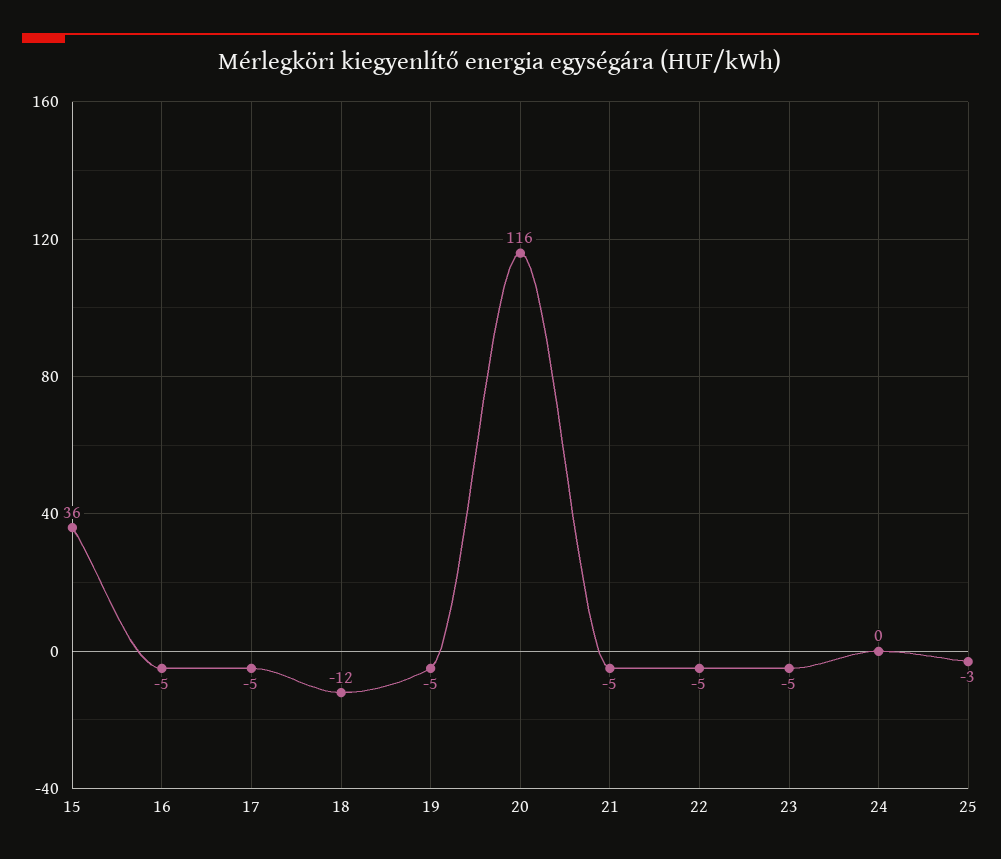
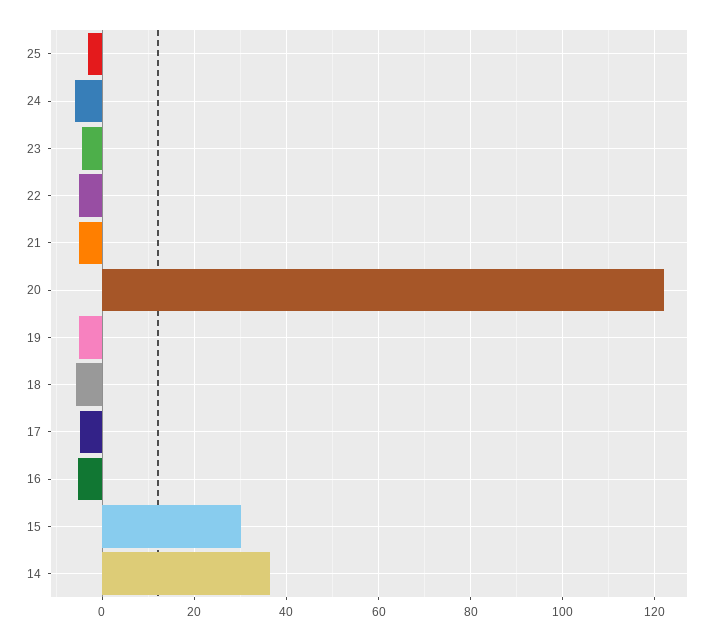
  {
-   "15": 36,
+   "15": 30,
    "16": -5,
    "17": -5,
-   "18": -12,
+   "18": -6,
    "19": -5,
-   "20": 116,
+   "20": 122,
    "21": -5,
    "22": -5,
    "23": -5,
-   "24": 0,
+   "24": -6,
-   "25": -3
+   "25": -3,
+   "14": 36
  }

